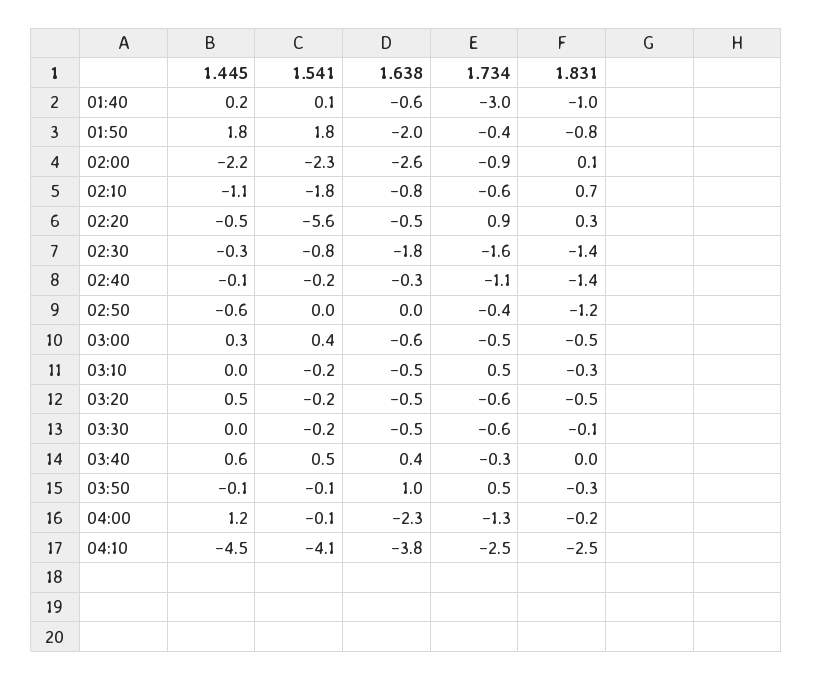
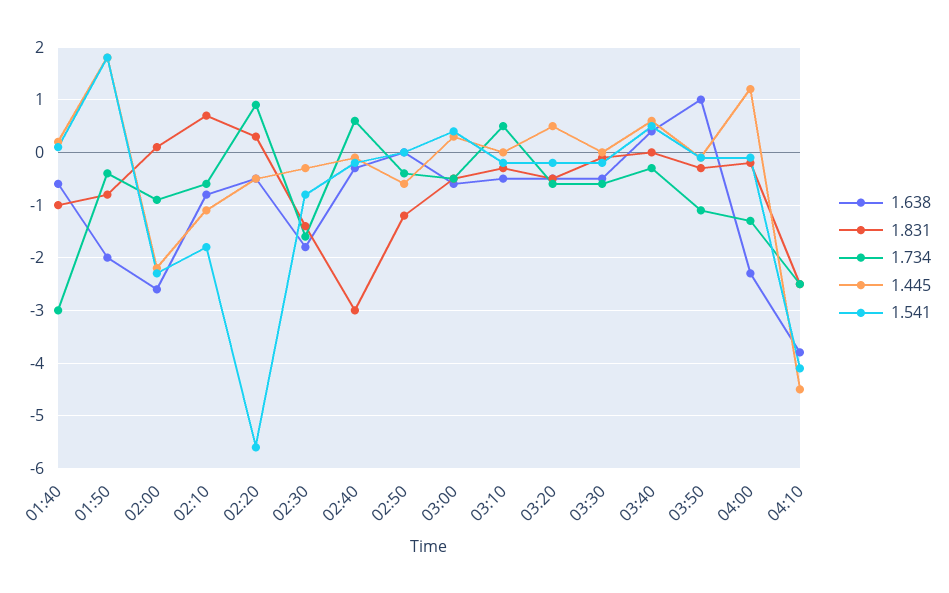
  {
    "1.445": {
      "01:40": 0.2,
      "01:50": 1.8,
      "02:00": -2.2,
      "02:10": -1.1,
      "02:20": -0.5,
      "02:30": -0.3,
      "02:40": -0.1,
      "02:50": -0.6,
      "03:00": 0.3,
      "03:10": 0,
      "03:20": 0.5,
      "03:30": 0,
      "03:40": 0.6,
      "03:50": -0.1,
      "04:00": 1.2,
      "04:10": -4.5
    },
    "1.541": {
      "01:40": 0.1,
      "01:50": 1.8,
      "02:00": -2.3,
      "02:10": -1.8,
      "02:20": -5.6,
      "02:30": -0.8,
      "02:40": -0.2,
      "02:50": 0,
      "03:00": 0.4,
      "03:10": -0.2,
      "03:20": -0.2,
      "03:30": -0.2,
      "03:40": 0.5,
      "03:50": -0.1,
      "04:00": -0.1,
      "04:10": -4.1
    },
    "1.638": {
      "01:40": -0.6,
      "01:50": -2,
      "02:00": -2.6,
      "02:10": -0.8,
      "02:20": -0.5,
      "02:30": -1.8,
      "02:40": -0.3,
      "02:50": 0,
      "03:00": -0.6,
      "03:10": -0.5,
      "03:20": -0.5,
      "03:30": -0.5,
      "03:40": 0.4,
      "03:50": 1,
      "04:00": -2.3,
      "04:10": -3.8
    },
    "1.734": {
      "01:40": -3,
      "01:50": -0.4,
      "02:00": -0.9,
      "02:10": -0.6,
      "02:20": 0.9,
      "02:30": -1.6,
-     "02:40": -1.1,
+     "02:40": 0.5,
      "02:50": -0.4,
      "03:00": -0.5,
      "03:10": 0.5,
      "03:20": -0.6,
      "03:30": -0.6,
      "03:40": -0.3,
-     "03:50": 0.5,
+     "03:50": -1,
      "04:00": -1.3,
      "04:10": -2.5
    },
    "1.831": {
      "01:40": -1,
      "01:50": -0.8,
      "02:00": 0.1,
      "02:10": 0.7,
      "02:20": 0.3,
      "02:30": -1.4,
-     "02:40": -1.4,
+     "02:40": -3,
      "02:50": -1.2,
      "03:00": -0.5,
      "03:10": -0.3,
      "03:20": -0.5,
      "03:30": -0.1,
      "03:40": 0,
      "03:50": -0.3,
      "04:00": -0.2,
      "04:10": -2.5
    }
  }

